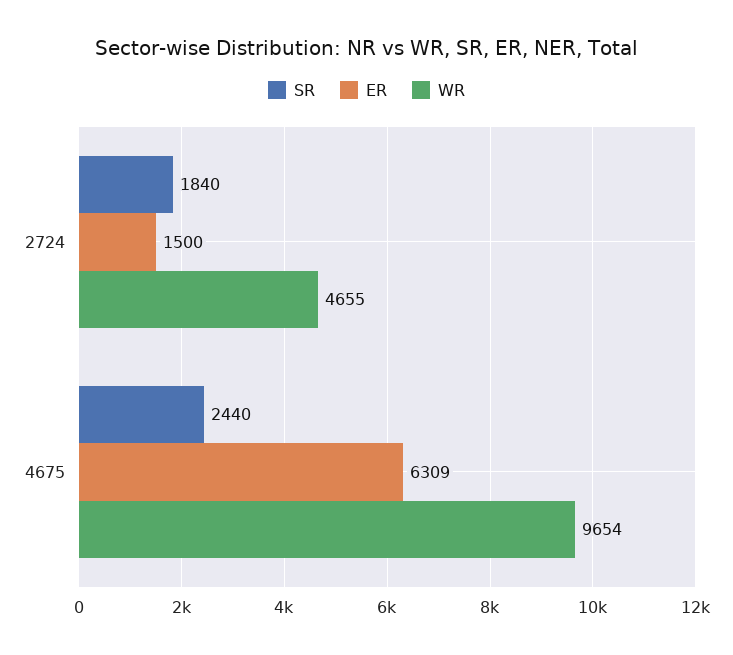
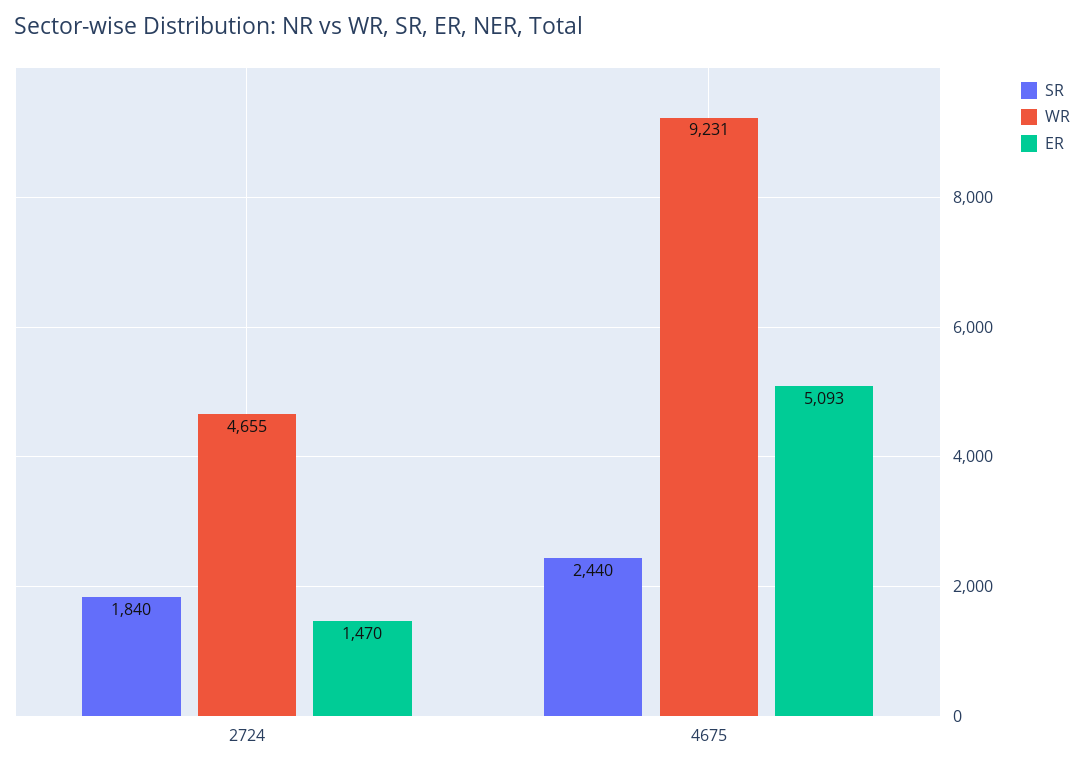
  {
    "SR": {
      "2724": 1840,
      "4675": 2440
    },
    "ER": {
-     "2724": 1500,
+     "2724": 1470,
-     "4675": 6309
+     "4675": 5093
    },
    "WR": {
      "2724": 4655,
-     "4675": 9654
+     "4675": 9231
    }
  }

